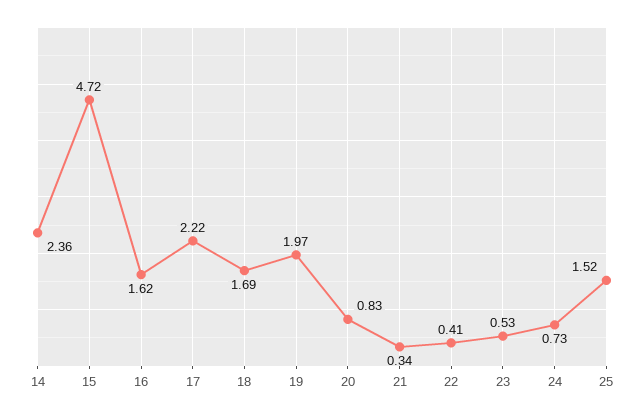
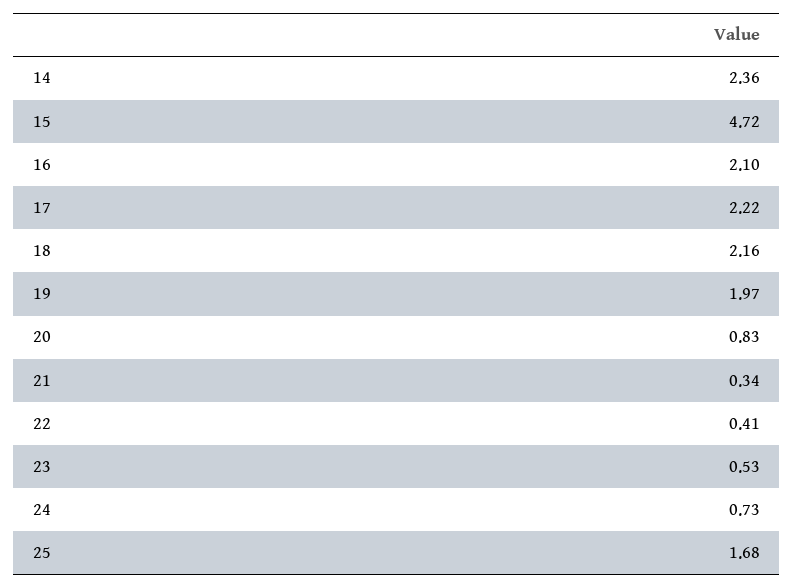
  {
    "14": 2.36,
    "15": 4.72,
-   "16": 1.62,
+   "16": 2.1,
    "17": 2.22,
-   "18": 1.69,
+   "18": 2.16,
    "19": 1.97,
    "20": 0.83,
    "21": 0.34,
    "22": 0.41,
    "23": 0.53,
    "24": 0.73,
-   "25": 1.52
+   "25": 1.68
  }

